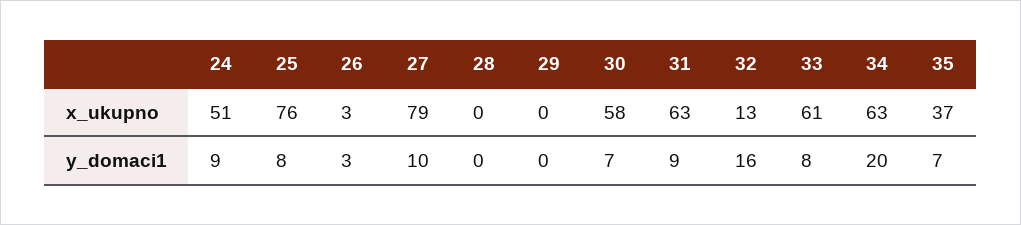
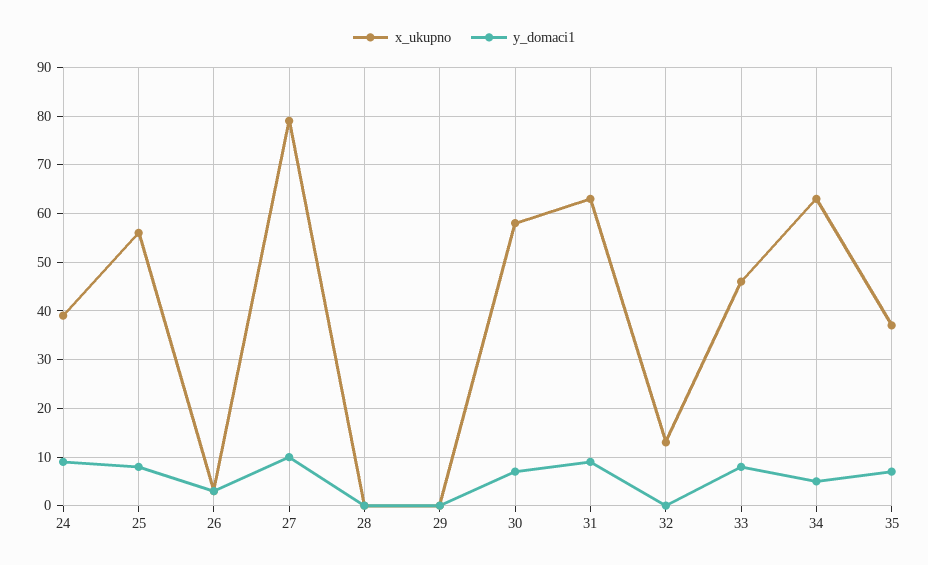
  {
    "x_ukupno": {
-     "24": 51,
+     "24": 40,
-     "25": 76,
+     "25": 55,
      "26": 3,
      "27": 79,
      "28": 0,
      "29": 0,
      "30": 58,
      "31": 63,
      "32": 13,
-     "33": 61,
+     "33": 45,
      "34": 63,
      "35": 37
    },
    "y_domaci1": {
      "24": 9,
      "25": 8,
      "26": 3,
      "27": 10,
      "28": 0,
      "29": 0,
      "30": 7,
      "31": 9,
-     "32": 16,
+     "32": 0,
      "33": 8,
-     "34": 20,
+     "34": 5,
      "35": 7
    }
  }

